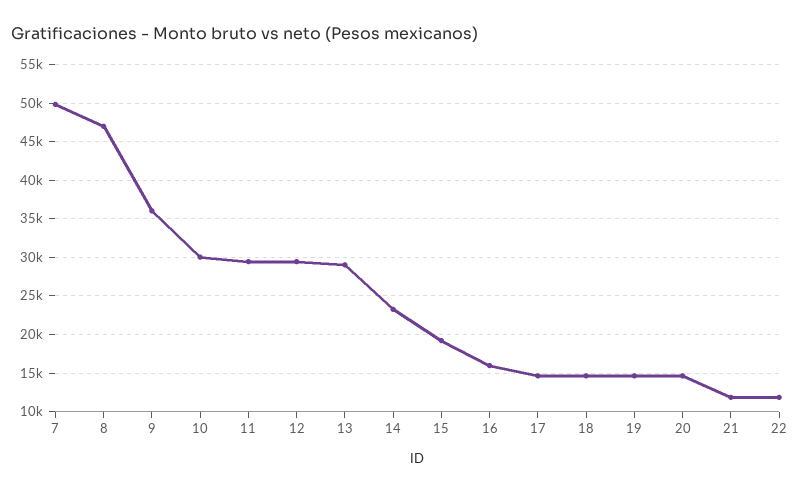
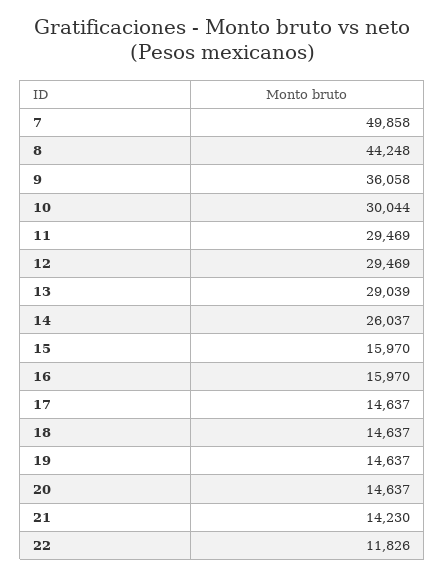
  {
    "7": 49858,
-   "8": 47000,
+   "8": 44248,
    "9": 36058,
    "10": 30044,
    "11": 29469,
    "12": 29469,
    "13": 29039,
-   "14": 23000,
+   "14": 26037,
-   "15": 19000,
+   "15": 15970,
    "16": 15970,
    "17": 14637,
    "18": 14637,
    "19": 14637,
    "20": 14637,
-   "21": 12000,
+   "21": 14230,
    "22": 11826
  }

